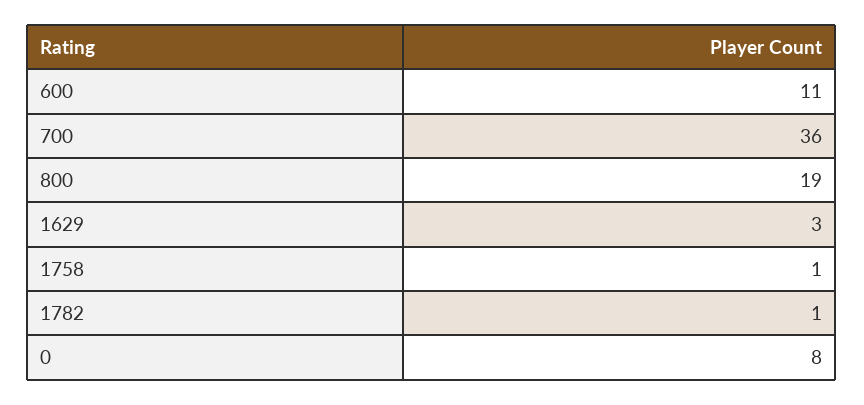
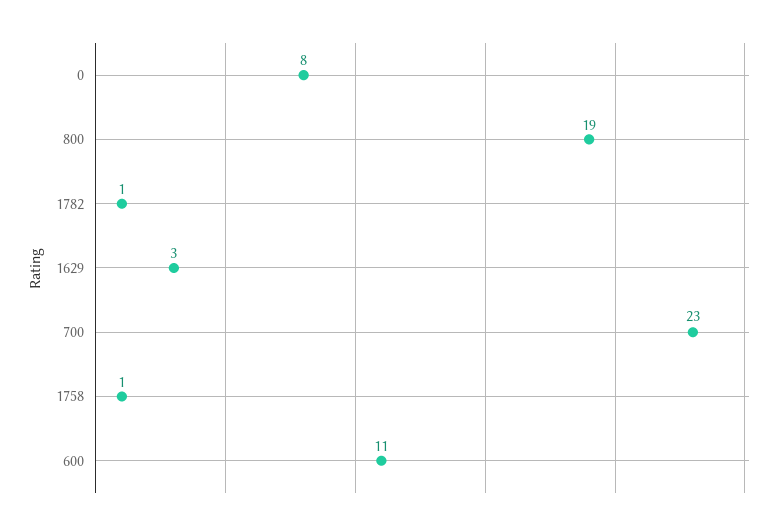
  {
    "600": 11,
-   "700": 36,
+   "700": 23,
    "800": 19,
    "1629": 3,
    "1758": 1,
    "1782": 1,
    "0": 8
  }

